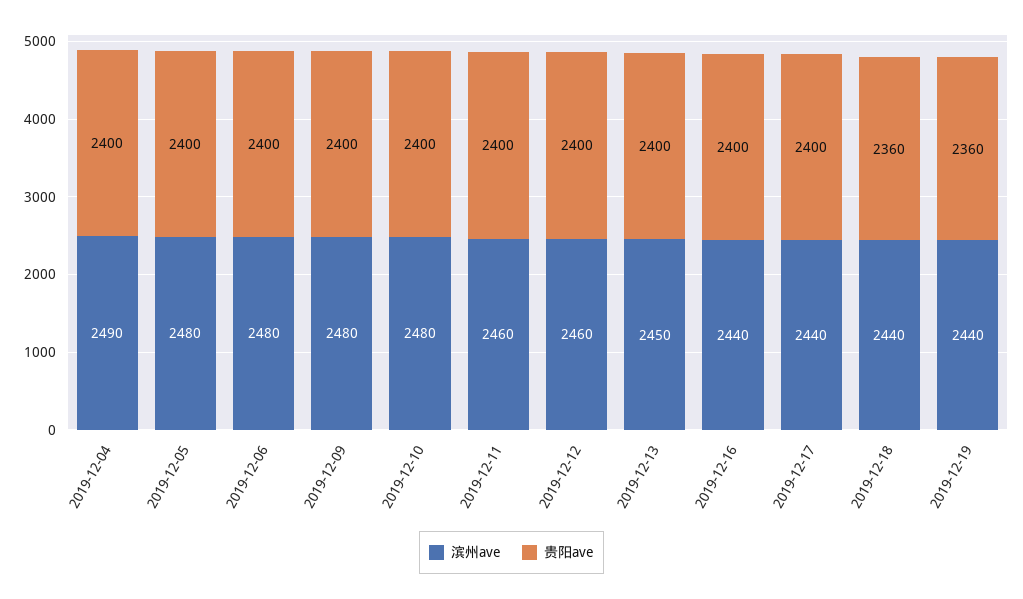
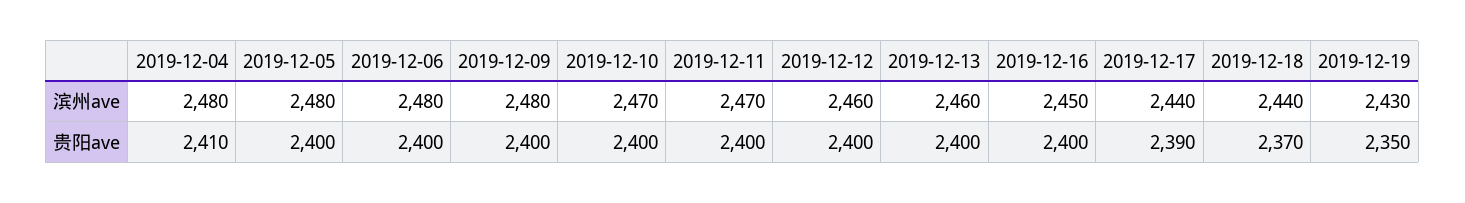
  {
    "滨州ave": {
-     "2019-12-04": 2490,
+     "2019-12-04": 2480,
      "2019-12-05": 2480,
      "2019-12-06": 2480,
      "2019-12-09": 2480,
-     "2019-12-10": 2480,
+     "2019-12-10": 2470,
-     "2019-12-11": 2460,
+     "2019-12-11": 2470,
      "2019-12-12": 2460,
-     "2019-12-13": 2450,
+     "2019-12-13": 2460,
-     "2019-12-16": 2440,
+     "2019-12-16": 2450,
      "2019-12-17": 2440,
      "2019-12-18": 2440,
-     "2019-12-19": 2440
+     "2019-12-19": 2430
    },
    "贵阳ave": {
-     "2019-12-04": 2400,
+     "2019-12-04": 2410,
      "2019-12-05": 2400,
      "2019-12-06": 2400,
      "2019-12-09": 2400,
      "2019-12-10": 2400,
      "2019-12-11": 2400,
      "2019-12-12": 2400,
      "2019-12-13": 2400,
      "2019-12-16": 2400,
-     "2019-12-17": 2400,
+     "2019-12-17": 2390,
-     "2019-12-18": 2360,
+     "2019-12-18": 2370,
-     "2019-12-19": 2360
+     "2019-12-19": 2350
    }
  }

